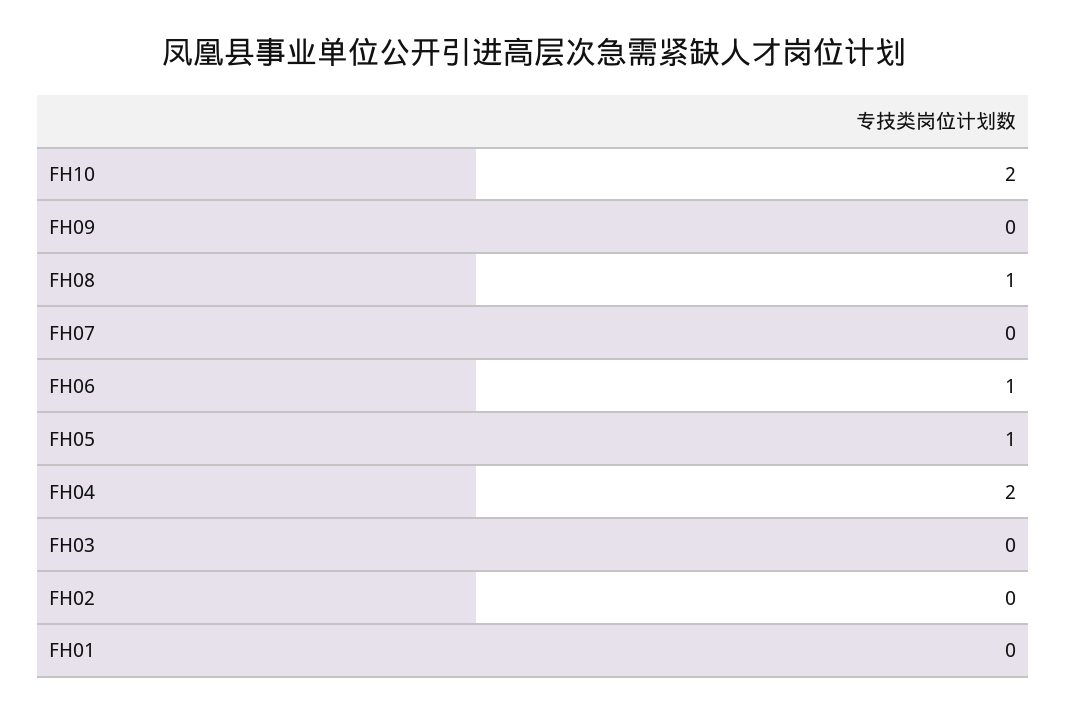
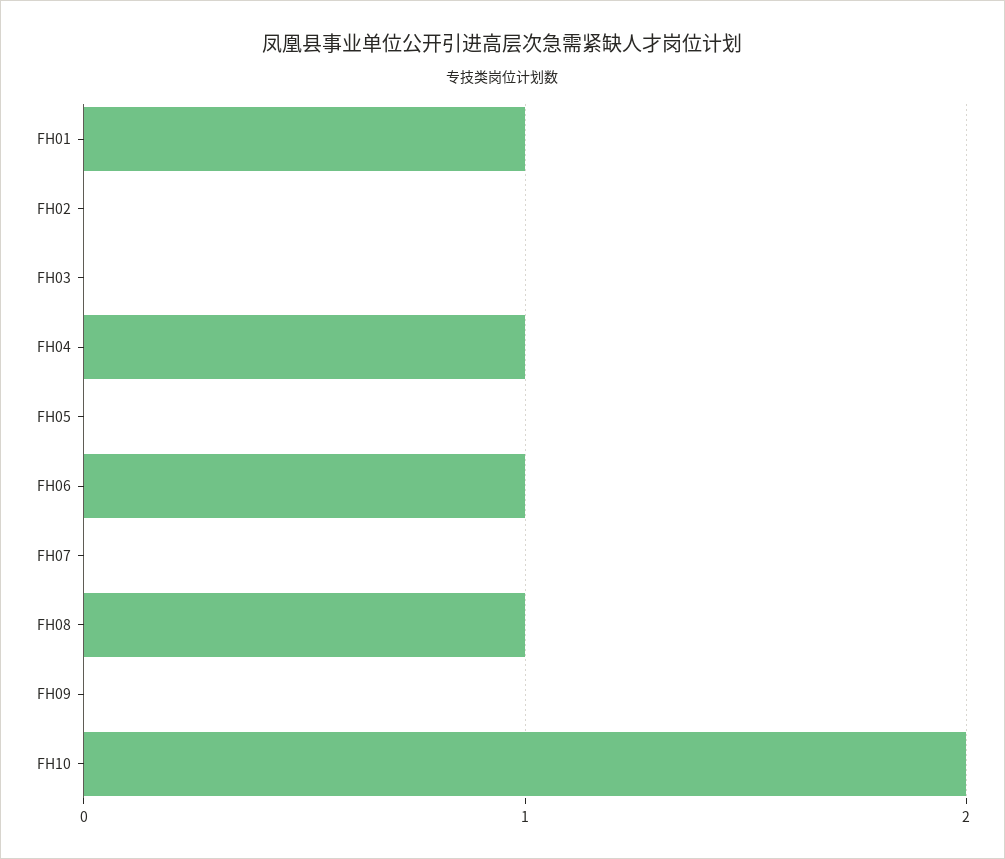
  {
    "FH10": 2,
    "FH09": 0,
    "FH08": 1,
    "FH07": 0,
    "FH06": 1,
-   "FH05": 1,
+   "FH05": 0,
-   "FH04": 2,
+   "FH04": 1,
    "FH03": 0,
    "FH02": 0,
-   "FH01": 0
+   "FH01": 1
  }

